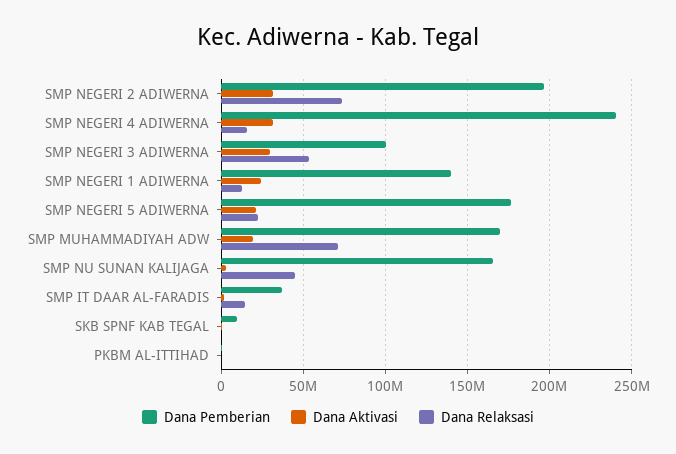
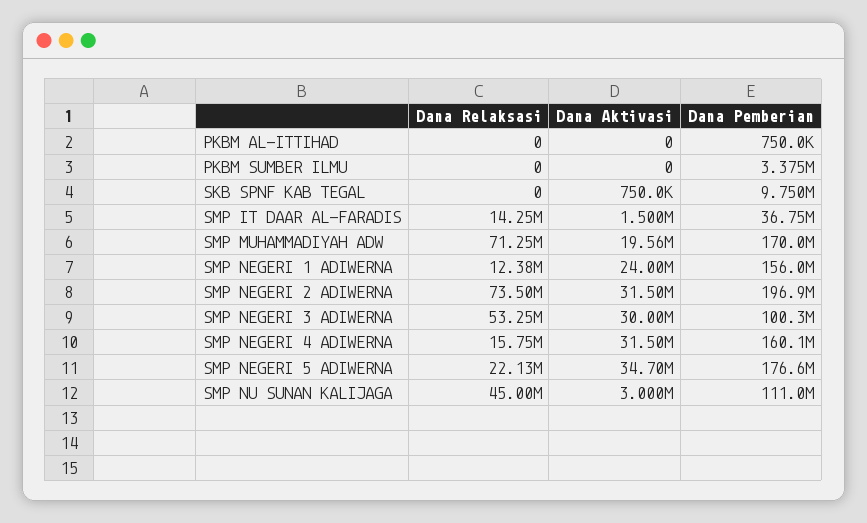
  {
    "Dana Pemberian": {
      "SMP NEGERI 2 ADIWERNA": 196900000,
-     "SMP NEGERI 4 ADIWERNA": 240000000,
+     "SMP NEGERI 4 ADIWERNA": 160100000,
      "SMP NEGERI 3 ADIWERNA": 100300000,
-     "SMP NEGERI 1 ADIWERNA": 140000000,
+     "SMP NEGERI 1 ADIWERNA": 156000000,
      "SMP NEGERI 5 ADIWERNA": 176600000,
      "SMP MUHAMMADIYAH ADW": 170000000,
-     "SMP NU SUNAN KALIJAGA": 165000000,
+     "SMP NU SUNAN KALIJAGA": 111000000,
      "SMP IT DAAR AL-FARADIS": 36750000,
      "SKB SPNF KAB TEGAL": 9750000,
-     "PKBM AL-ITTIHAD": 750000
+     "PKBM AL-ITTIHAD": 750000,
+     "PKBM SUMBER ILMU": 3375000
    },
    "Dana Aktivasi": {
      "SMP NEGERI 2 ADIWERNA": 31500000,
      "SMP NEGERI 4 ADIWERNA": 31500000,
      "SMP NEGERI 3 ADIWERNA": 30000000,
      "SMP NEGERI 1 ADIWERNA": 24000000,
-     "SMP NEGERI 5 ADIWERNA": 20000000,
+     "SMP NEGERI 5 ADIWERNA": 34700000,
      "SMP MUHAMMADIYAH ADW": 19560000,
      "SMP NU SUNAN KALIJAGA": 3000000,
      "SMP IT DAAR AL-FARADIS": 1500000,
      "SKB SPNF KAB TEGAL": 750000,
-     "PKBM AL-ITTIHAD": 0
+     "PKBM AL-ITTIHAD": 0,
+     "PKBM SUMBER ILMU": 0
    },
    "Dana Relaksasi": {
      "SMP NEGERI 2 ADIWERNA": 73500000,
      "SMP NEGERI 4 ADIWERNA": 15750000,
      "SMP NEGERI 3 ADIWERNA": 53250000,
      "SMP NEGERI 1 ADIWERNA": 12380000,
      "SMP NEGERI 5 ADIWERNA": 22130000,
      "SMP MUHAMMADIYAH ADW": 71250000,
      "SMP NU SUNAN KALIJAGA": 45000000,
      "SMP IT DAAR AL-FARADIS": 14250000,
      "SKB SPNF KAB TEGAL": 0,
-     "PKBM AL-ITTIHAD": 0
+     "PKBM AL-ITTIHAD": 0,
+     "PKBM SUMBER ILMU": 0
    }
  }

